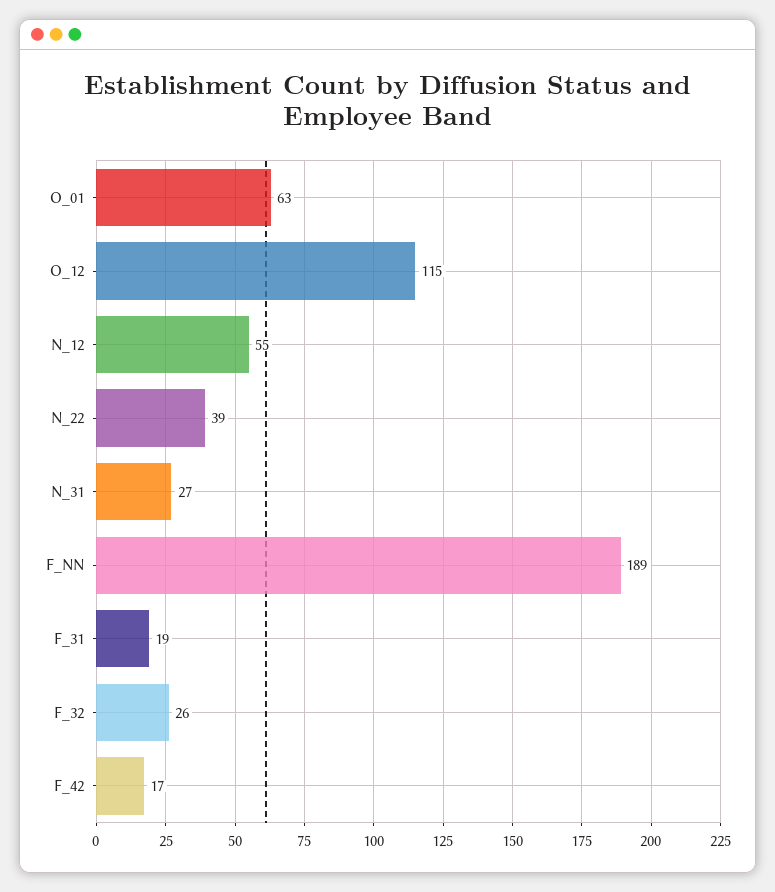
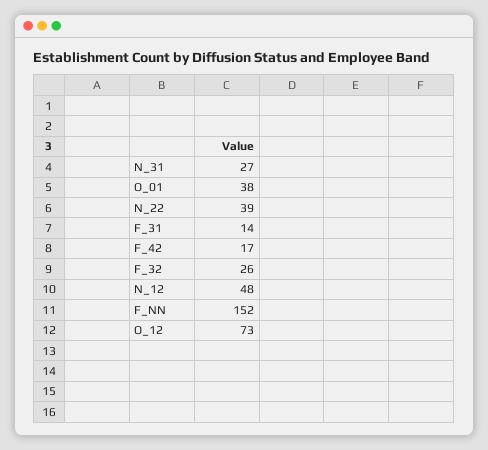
  {
-   "O_01": 63,
+   "O_01": 38,
-   "O_12": 115,
+   "O_12": 73,
-   "N_12": 55,
+   "N_12": 48,
    "N_22": 39,
    "N_31": 27,
-   "F_NN": 189,
+   "F_NN": 152,
-   "F_31": 19,
+   "F_31": 14,
    "F_32": 26,
    "F_42": 17
  }

